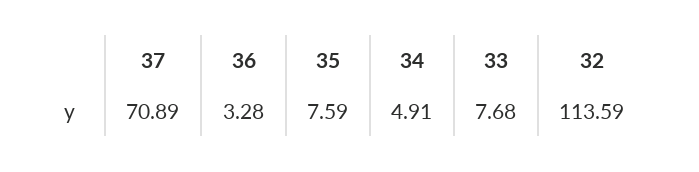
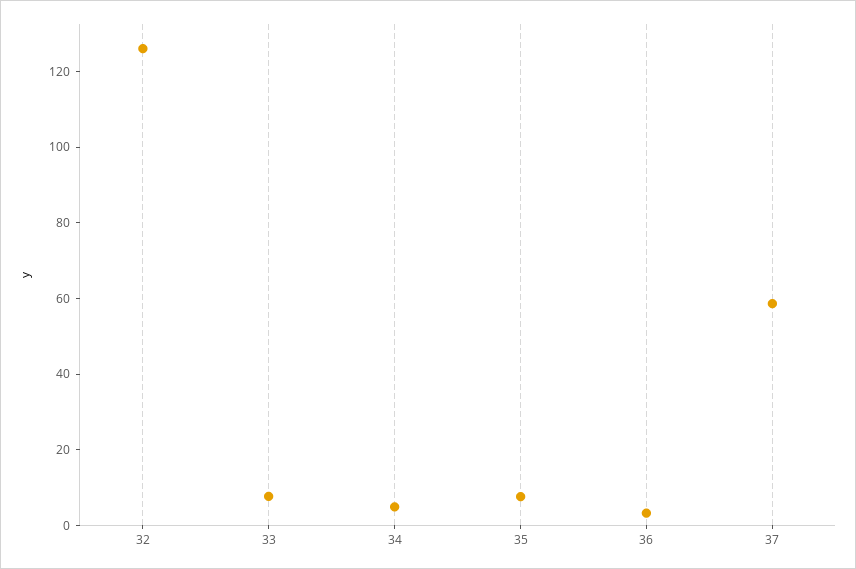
  {
-   "37": 70.89,
+   "37": 60,
    "36": 3.28,
    "35": 7.59,
    "34": 4.91,
    "33": 7.68,
-   "32": 113.59
+   "32": 125
  }

